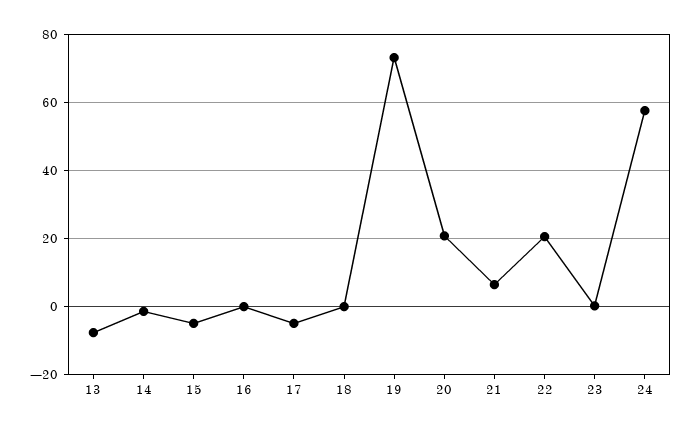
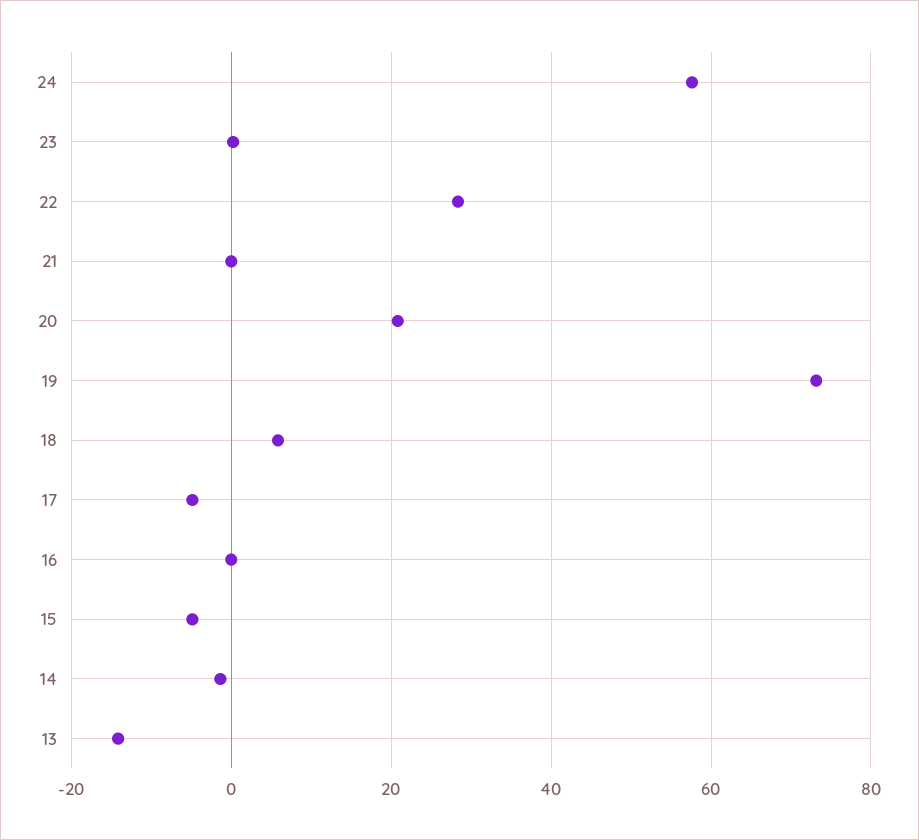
  {
-   "13": -8,
+   "13": -14,
    "14": -2,
    "15": -4,
    "16": 0,
    "17": -4,
-   "18": 0,
+   "18": 6,
    "19": 74,
    "20": 20,
-   "21": 6,
+   "21": 0,
-   "22": 20,
+   "22": 28,
    "23": 0,
    "24": 58
  }

